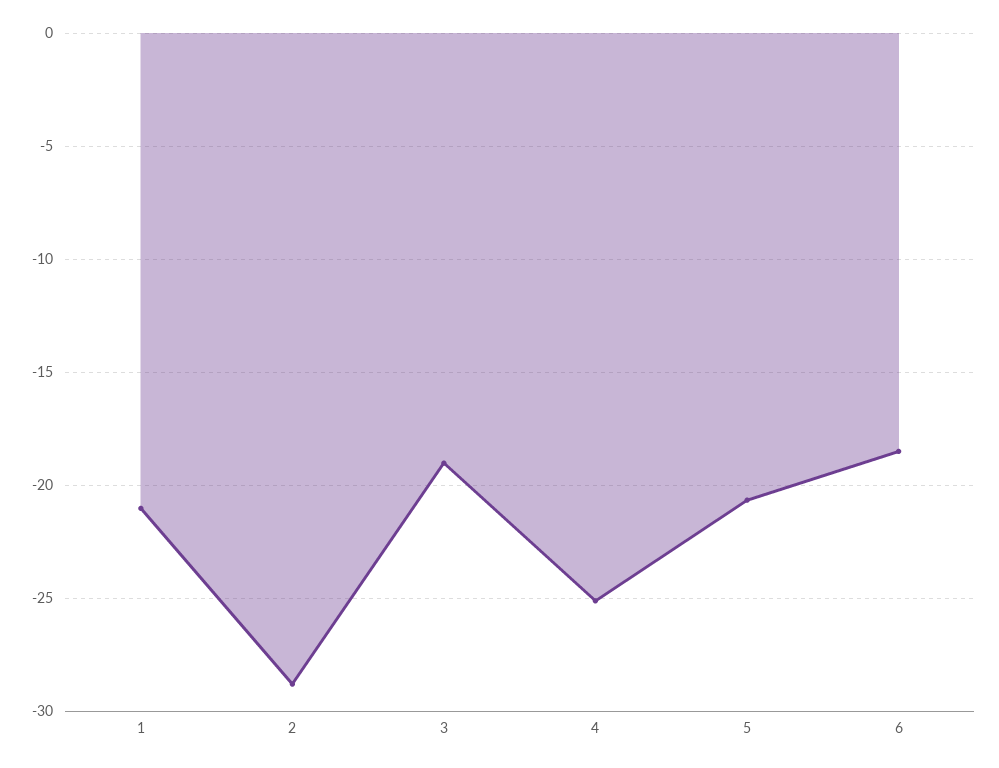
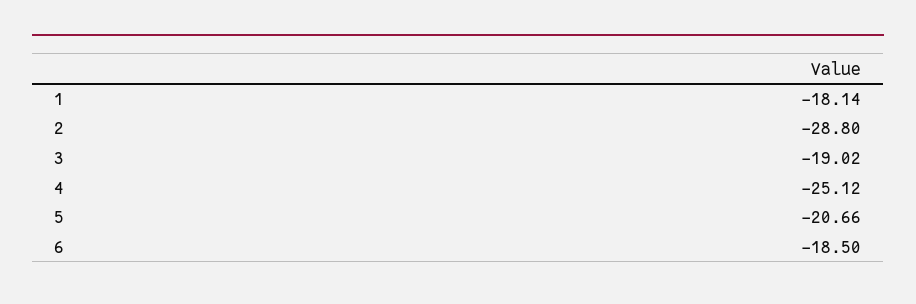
  {
-   "1": -21,
+   "1": -18.14,
    "2": -28.8,
    "3": -19.02,
    "4": -25.12,
    "5": -20.66,
    "6": -18.5
  }

